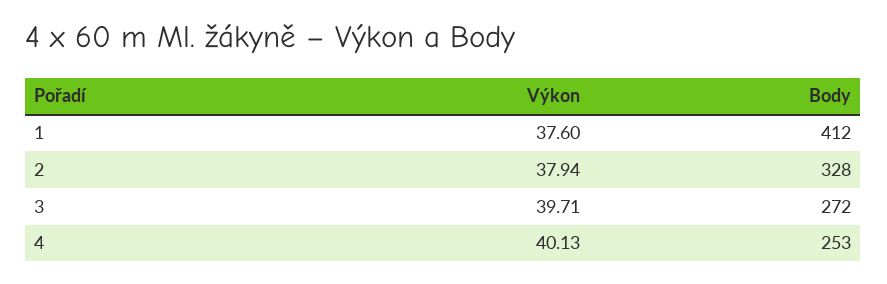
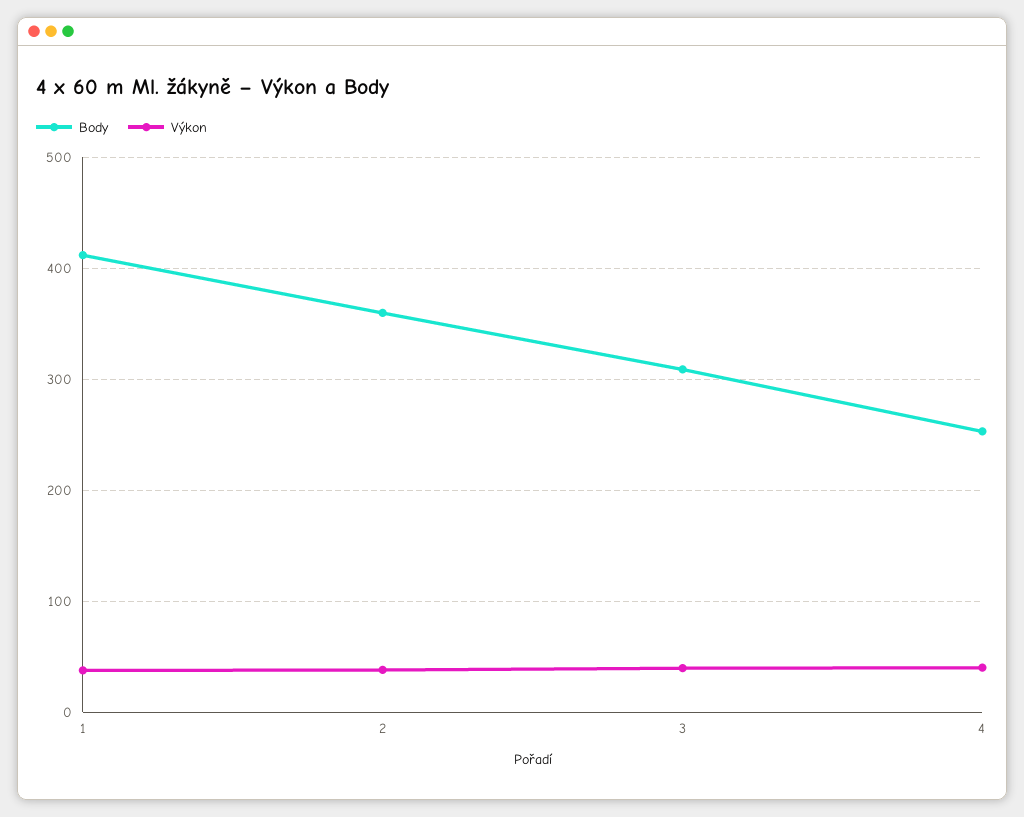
  {
    "Výkon": {
      "1": 37.6,
      "2": 37.94,
      "3": 39.71,
      "4": 40.13
    },
    "Body": {
      "1": 412,
-     "2": 328,
+     "2": 360,
-     "3": 272,
+     "3": 310,
      "4": 253
    }
  }

